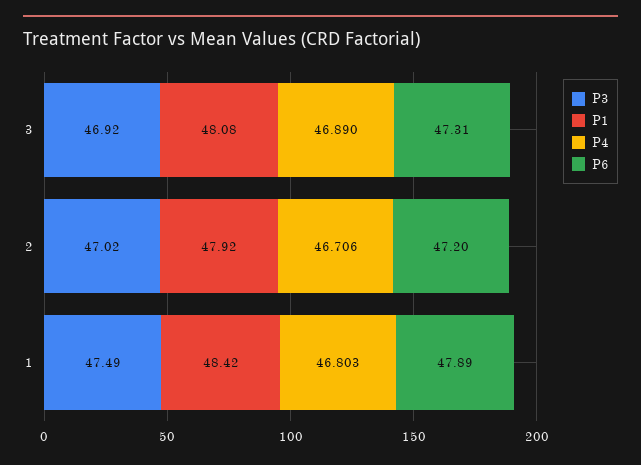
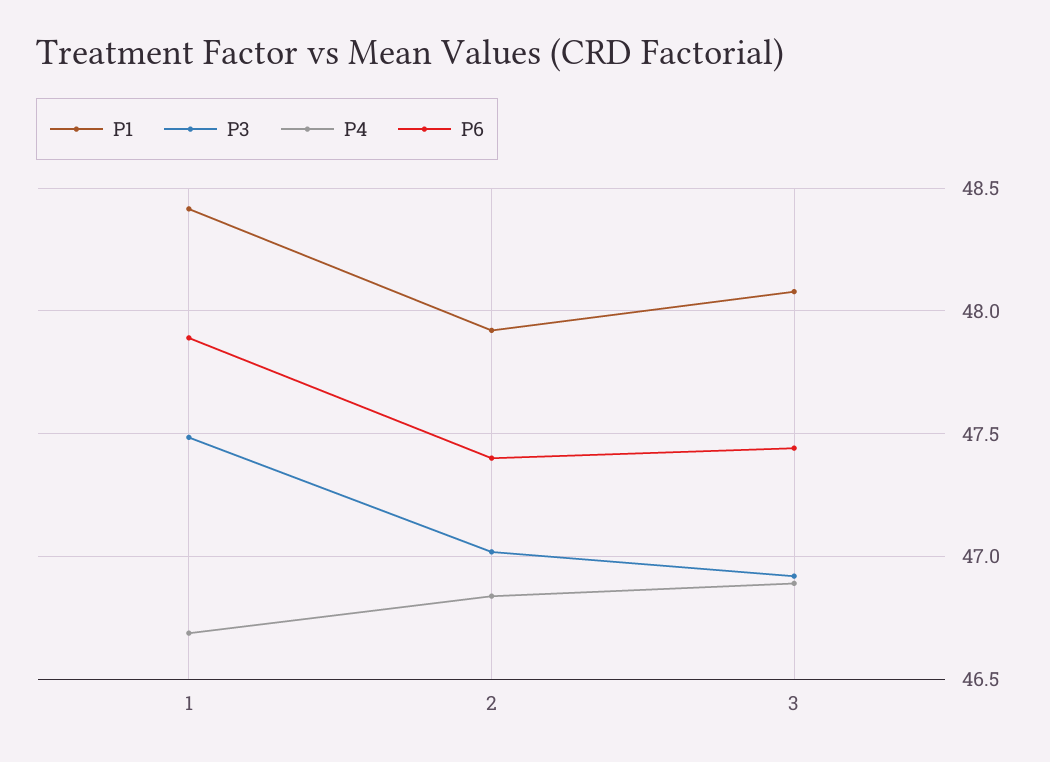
  {
    "P3": {
      "3": 46.92,
      "2": 47.02,
      "1": 47.49
    },
    "P1": {
      "3": 48.08,
      "2": 47.92,
      "1": 48.42
    },
    "P4": {
      "3": 46.89,
-     "2": 46.706,
+     "2": 46.85,
-     "1": 46.803
+     "1": 46.7
    },
    "P6": {
-     "3": 47.31,
+     "3": 47.45,
-     "2": 47.2,
+     "2": 47.4,
      "1": 47.89
    }
  }

